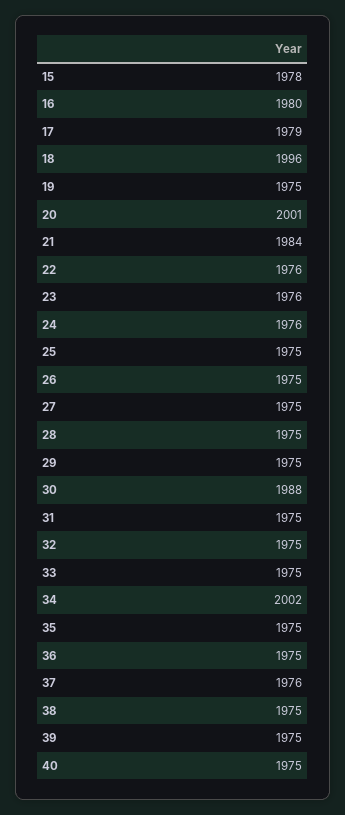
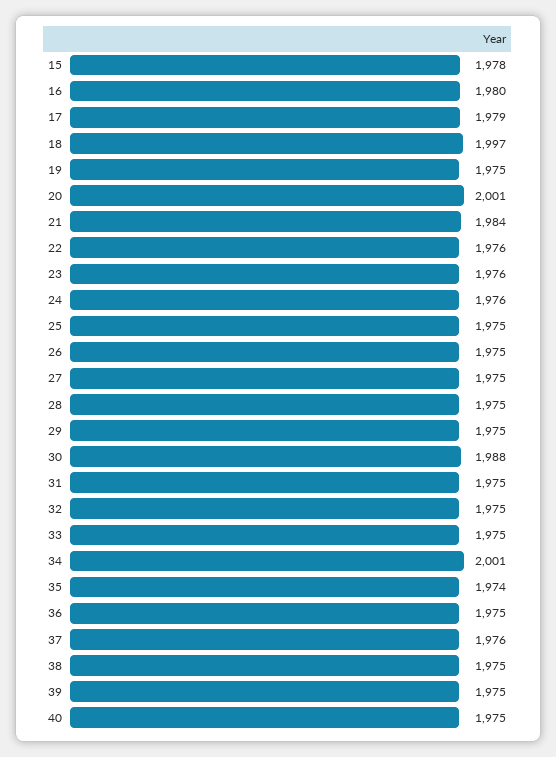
  {
    "15": 1978,
    "16": 1980,
    "17": 1979,
-   "18": 1996,
+   "18": 1997,
    "19": 1975,
    "20": 2001,
    "21": 1984,
    "22": 1976,
    "23": 1976,
    "24": 1976,
    "25": 1975,
    "26": 1975,
    "27": 1975,
    "28": 1975,
    "29": 1975,
    "30": 1988,
    "31": 1975,
    "32": 1975,
    "33": 1975,
-   "34": 2002,
+   "34": 2001,
-   "35": 1975,
+   "35": 1974,
    "36": 1975,
    "37": 1976,
    "38": 1975,
    "39": 1975,
    "40": 1975
  }

